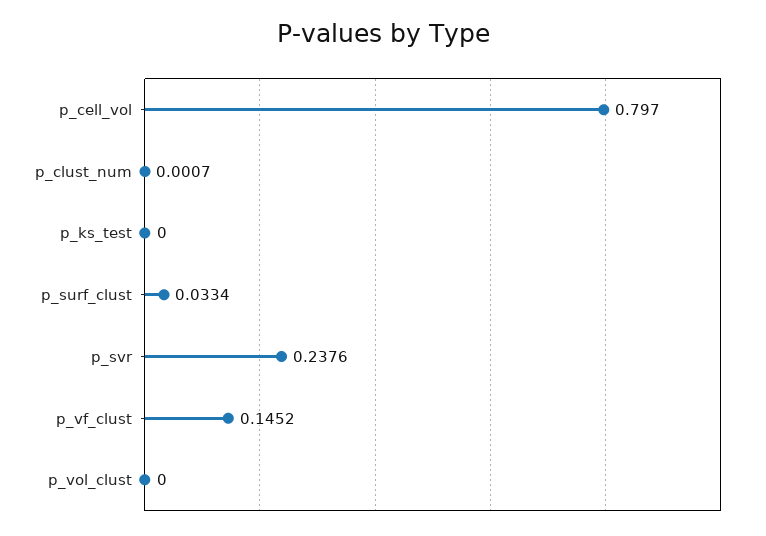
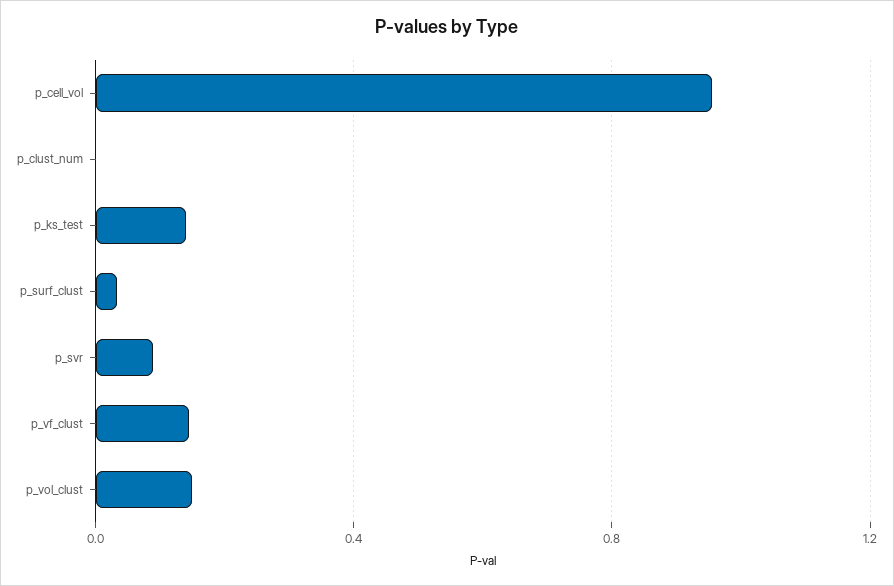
  {
-   "p_cell_vol": 0.797,
+   "p_cell_vol": 0.95,
    "p_clust_num": 0.0007,
-   "p_ks_test": 0,
+   "p_ks_test": 0.15,
    "p_surf_clust": 0.0334,
-   "p_svr": 0.2376,
+   "p_svr": 0.1,
    "p_vf_clust": 0.1452,
-   "p_vol_clust": 0
+   "p_vol_clust": 0.15
  }

